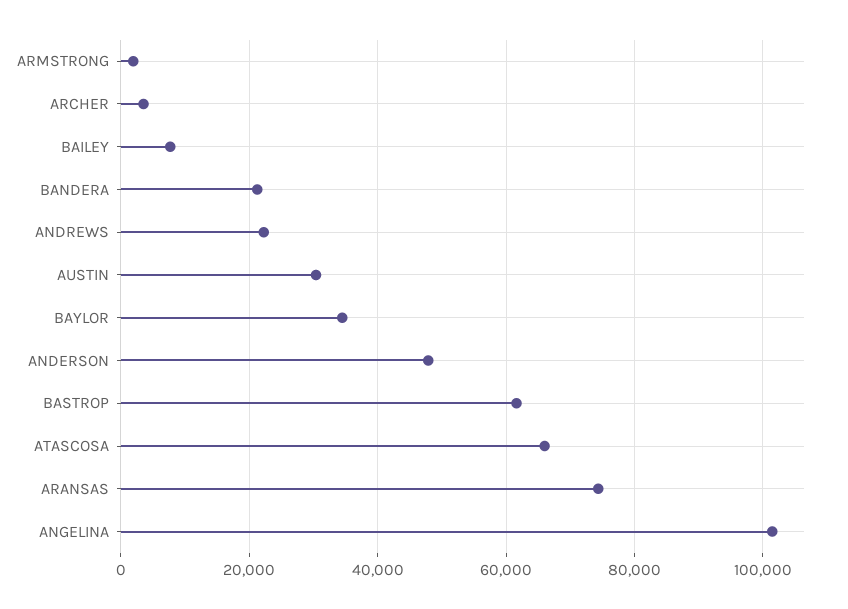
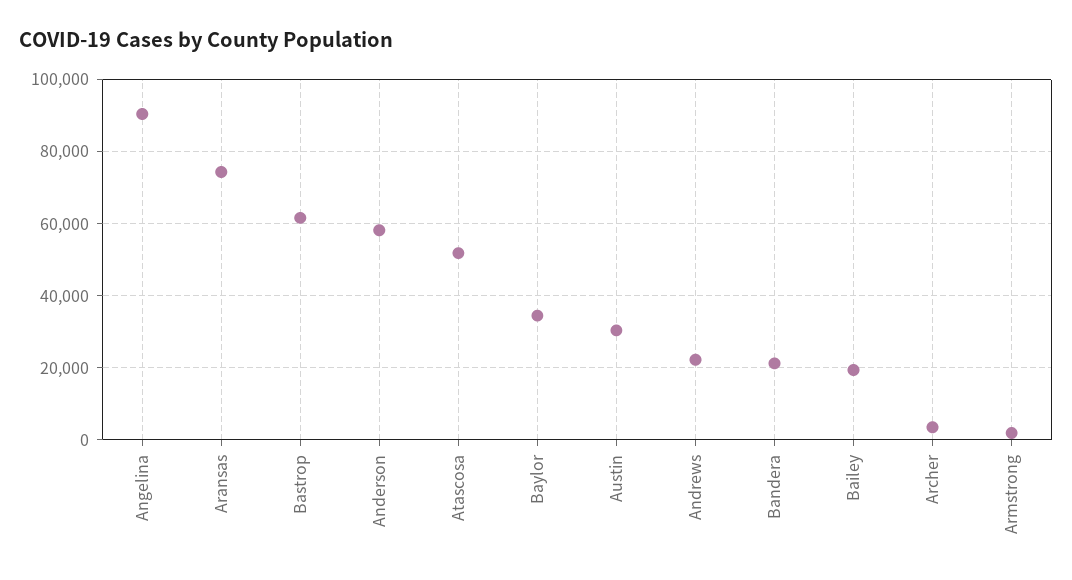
  {
    "ARMSTRONG": 2000,
    "ARCHER": 4000,
-   "BAILEY": 8000,
+   "BAILEY": 20000,
    "BANDERA": 22000,
    "ANDREWS": 22000,
    "AUSTIN": 30000,
    "BAYLOR": 34000,
-   "ANDERSON": 48000,
+   "ANDERSON": 58000,
    "BASTROP": 62000,
-   "ATASCOSA": 66000,
+   "ATASCOSA": 52000,
    "ARANSAS": 74000,
-   "ANGELINA": 102000
+   "ANGELINA": 90000
  }

